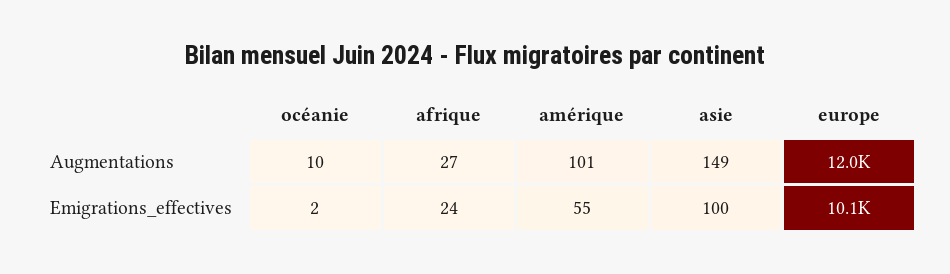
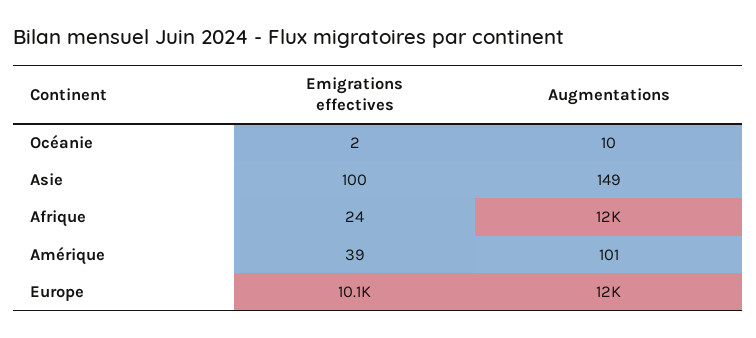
  {
    "océanie": {
      "Augmentations": 10,
      "Emigrations_effectives": 2
    },
    "afrique": {
-     "Augmentations": 27,
+     "Augmentations": 12000,
      "Emigrations_effectives": 24
    },
    "amérique": {
      "Augmentations": 101,
-     "Emigrations_effectives": 55
+     "Emigrations_effectives": 39
    },
    "asie": {
      "Augmentations": 149,
      "Emigrations_effectives": 100
    },
    "europe": {
      "Augmentations": 12000,
      "Emigrations_effectives": 10100
    }
  }

